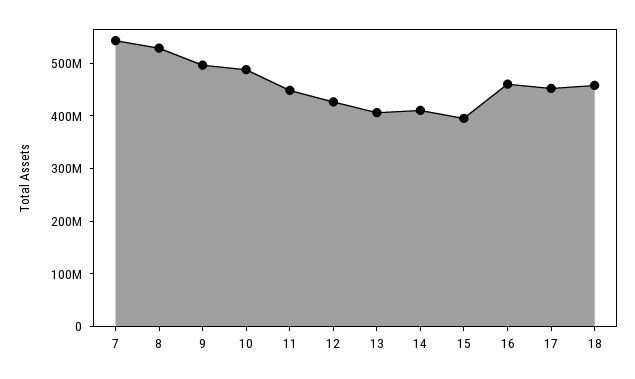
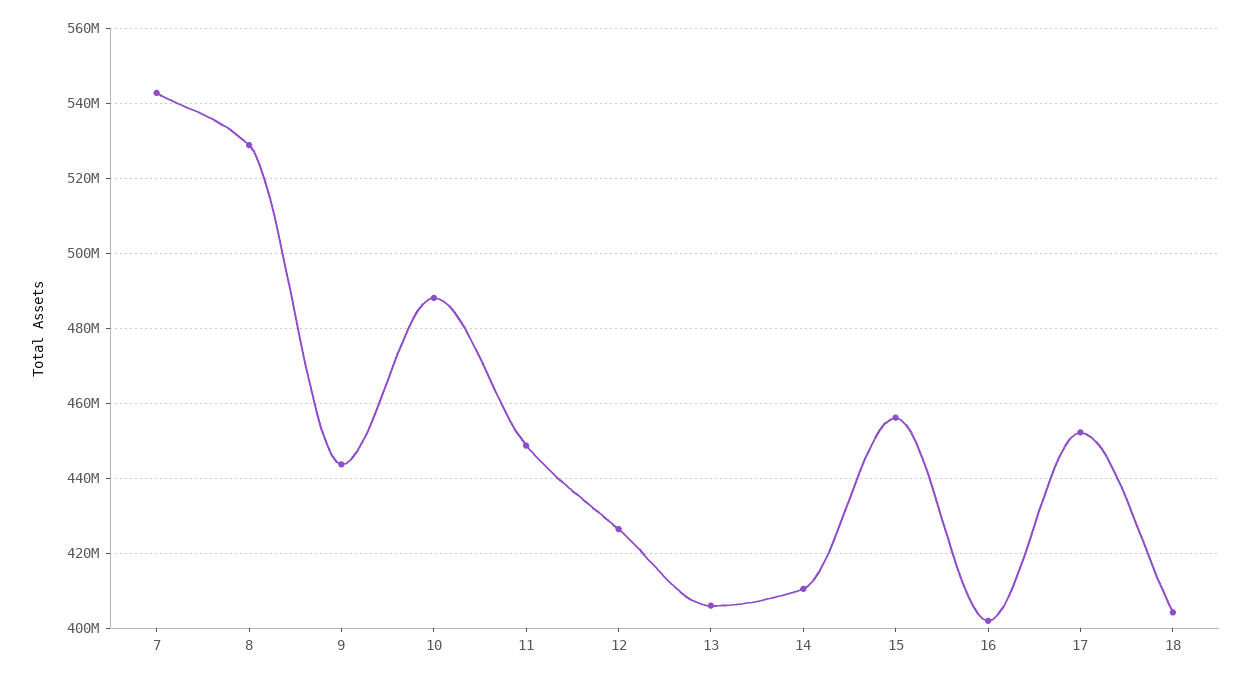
  {
    "7": 542000000,
    "8": 528000000,
-   "9": 500000000,
+   "9": 444000000,
    "10": 488000000,
    "11": 448000000,
    "12": 426000000,
    "13": 406000000,
    "14": 410000000,
-   "15": 400000000,
+   "15": 456000000,
-   "16": 460000000,
+   "16": 402000000,
    "17": 452000000,
-   "18": 460000000
+   "18": 404000000
  }

